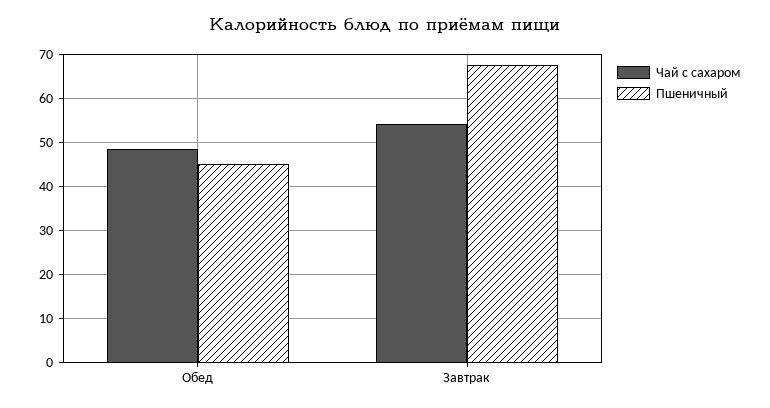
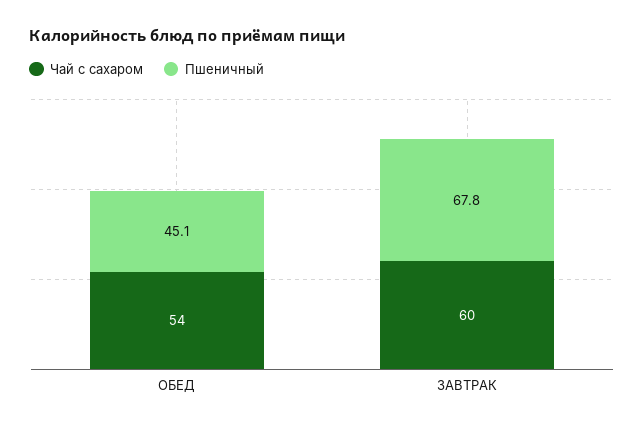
  {
    "Чай с сахаром": {
-     "Обед": 48,
+     "Обед": 54,
-     "Завтрак": 54
+     "Завтрак": 60
    },
    "Пшеничный": {
      "Обед": 45.1,
      "Завтрак": 67.8
    }
  }

